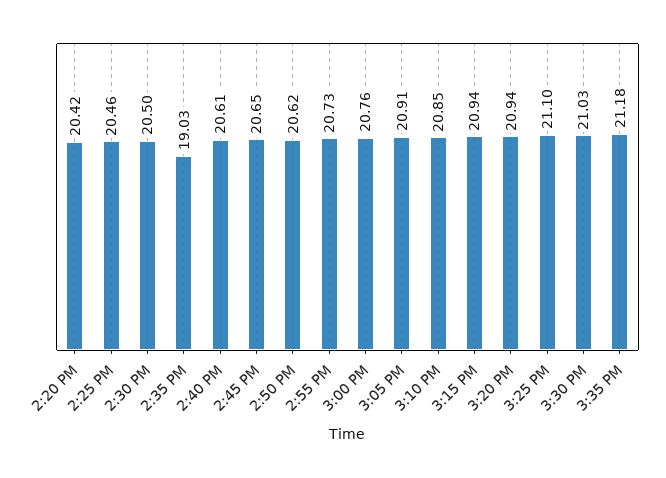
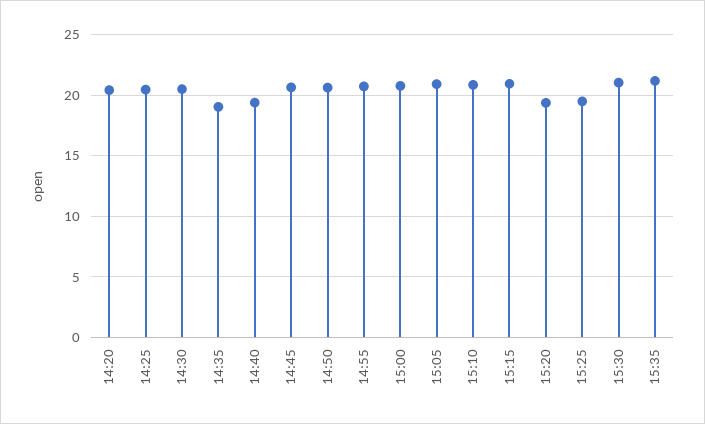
  {
    "2:20 PM": 20.42,
    "2:25 PM": 20.46,
    "2:30 PM": 20.5,
    "2:35 PM": 19.03,
-   "2:40 PM": 20.61,
+   "2:40 PM": 19.5,
    "2:45 PM": 20.65,
    "2:50 PM": 20.62,
    "2:55 PM": 20.73,
    "3:00 PM": 20.76,
    "3:05 PM": 20.91,
    "3:10 PM": 20.85,
    "3:15 PM": 20.94,
-   "3:20 PM": 20.94,
+   "3:20 PM": 19.5,
-   "3:25 PM": 21.1,
+   "3:25 PM": 19.5,
    "3:30 PM": 21.03,
    "3:35 PM": 21.18
  }

